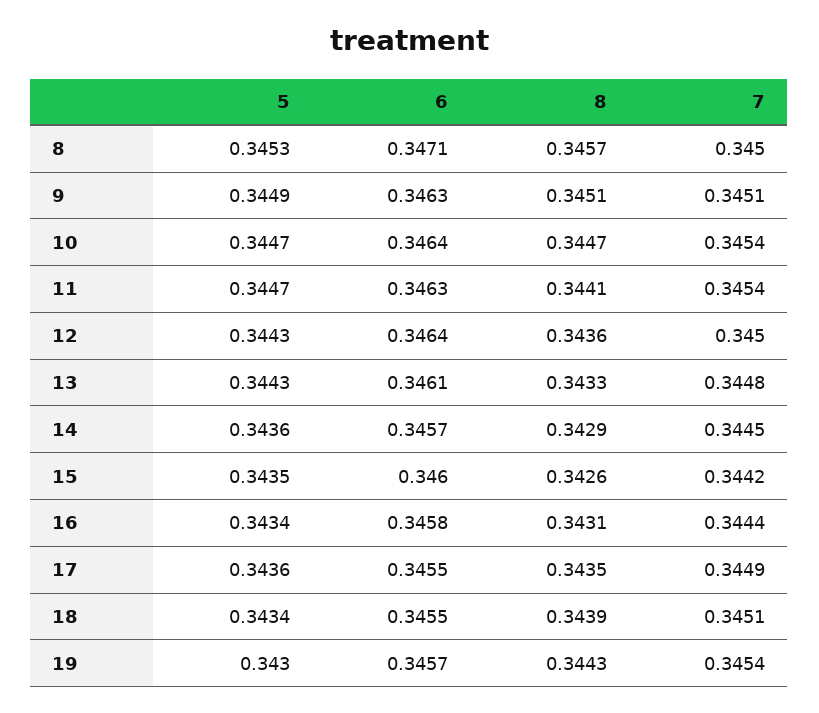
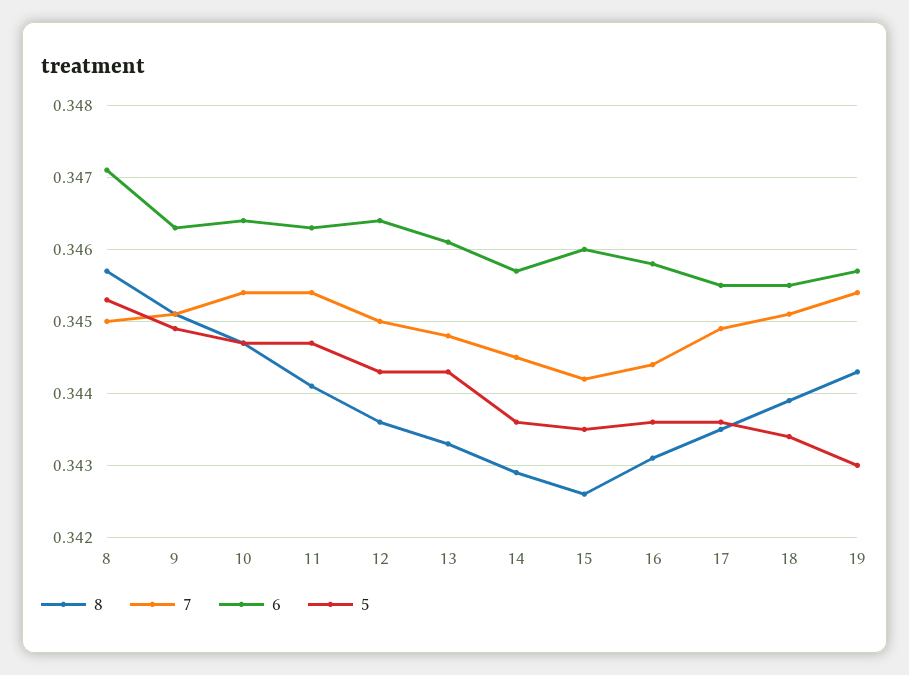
  {
    "5": {
      "8": 0.3453,
      "9": 0.3449,
      "10": 0.3447,
      "11": 0.3447,
      "12": 0.3443,
      "13": 0.3443,
      "14": 0.3436,
      "15": 0.3435,
-     "16": 0.3434,
+     "16": 0.3436,
      "17": 0.3436,
      "18": 0.3434,
      "19": 0.343
    },
    "6": {
      "8": 0.3471,
      "9": 0.3463,
      "10": 0.3464,
      "11": 0.3463,
      "12": 0.3464,
      "13": 0.3461,
      "14": 0.3457,
      "15": 0.346,
      "16": 0.3458,
      "17": 0.3455,
      "18": 0.3455,
      "19": 0.3457
    },
    "8": {
      "8": 0.3457,
      "9": 0.3451,
      "10": 0.3447,
      "11": 0.3441,
      "12": 0.3436,
      "13": 0.3433,
      "14": 0.3429,
      "15": 0.3426,
      "16": 0.3431,
      "17": 0.3435,
      "18": 0.3439,
      "19": 0.3443
    },
    "7": {
      "8": 0.345,
      "9": 0.3451,
      "10": 0.3454,
      "11": 0.3454,
      "12": 0.345,
      "13": 0.3448,
      "14": 0.3445,
      "15": 0.3442,
      "16": 0.3444,
      "17": 0.3449,
      "18": 0.3451,
      "19": 0.3454
    }
  }

